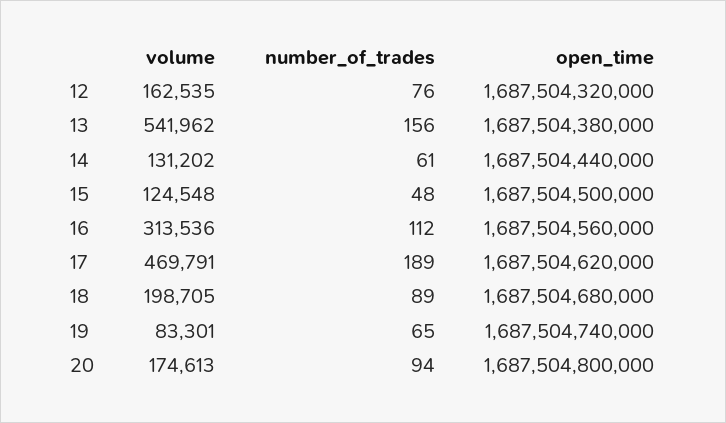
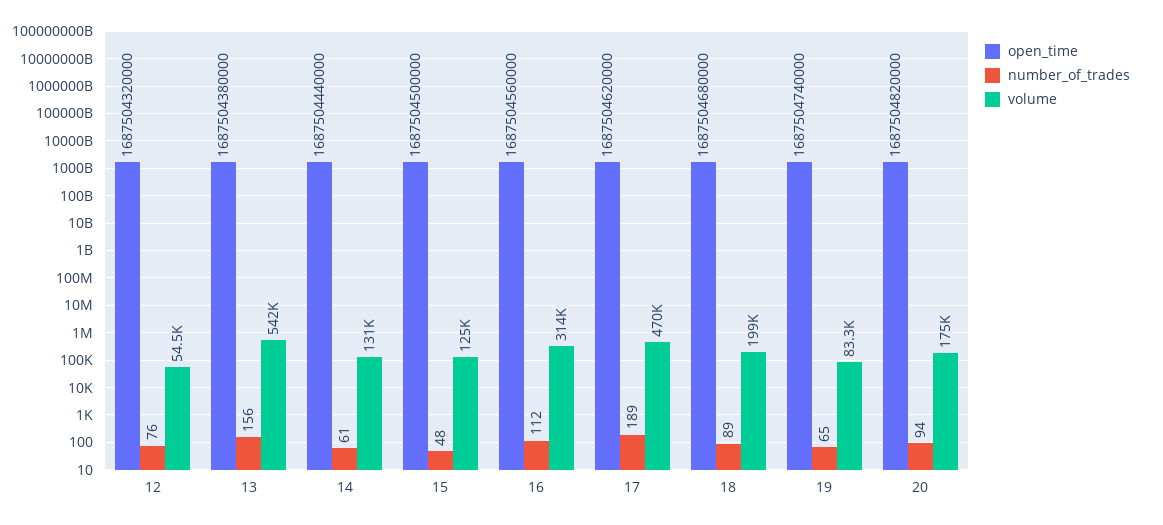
  {
    "volume": {
-     "12": 162535,
+     "12": 54500,
      "13": 541962,
      "14": 131202,
      "15": 124548,
      "16": 313536,
      "17": 469791,
      "18": 198705,
      "19": 83301,
      "20": 174613
    },
    "number_of_trades": {
      "12": 76,
      "13": 156,
      "14": 61,
      "15": 48,
      "16": 112,
      "17": 189,
      "18": 89,
      "19": 65,
      "20": 94
    },
    "open_time": {
      "12": 1687504320000,
      "13": 1687504380000,
      "14": 1687504440000,
      "15": 1687504500000,
      "16": 1687504560000,
      "17": 1687504620000,
      "18": 1687504680000,
      "19": 1687504740000,
-     "20": 1687504800000
+     "20": 1687504820000
    }
  }

